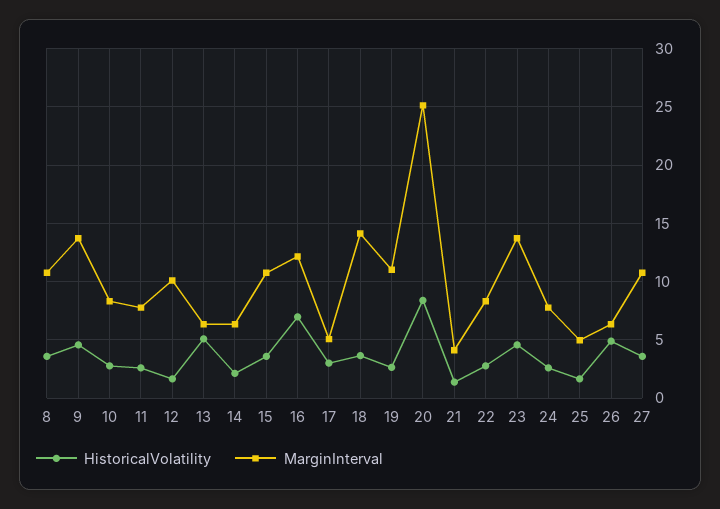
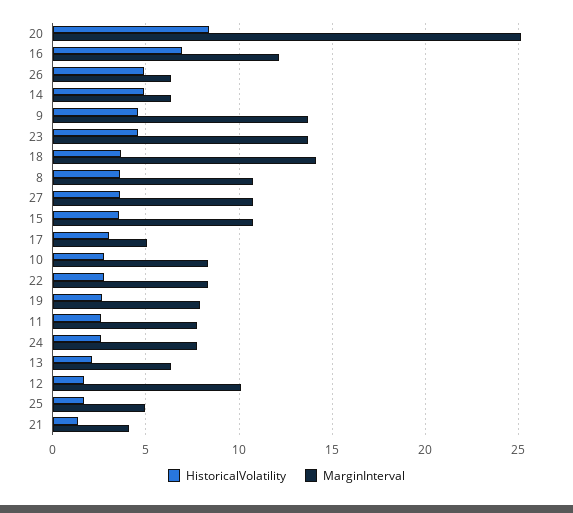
  {
    "HistoricalVolatility": {
      "8": 3.5,
      "9": 4.5,
      "10": 3,
      "11": 2.5,
      "12": 1.5,
-     "13": 5,
+     "13": 2,
-     "14": 2,
+     "14": 5,
      "15": 3.5,
      "16": 7,
      "17": 3,
      "18": 3.5,
      "19": 2.5,
      "20": 8.5,
      "21": 1.5,
      "22": 3,
      "23": 4.5,
      "24": 2.5,
      "25": 1.5,
      "26": 5,
      "27": 3.5
    },
    "MarginInterval": {
      "8": 11,
      "9": 13.5,
      "10": 8.5,
      "11": 8,
      "12": 10,
      "13": 6.5,
      "14": 6.5,
      "15": 11,
      "16": 12,
      "17": 5,
      "18": 14,
-     "19": 11,
+     "19": 8,
      "20": 25,
      "21": 4,
      "22": 8.5,
      "23": 13.5,
      "24": 8,
      "25": 5,
      "26": 6.5,
      "27": 11
    }
  }

